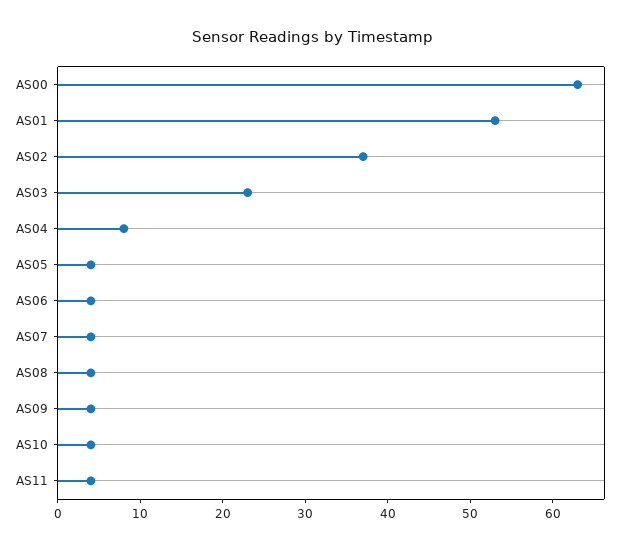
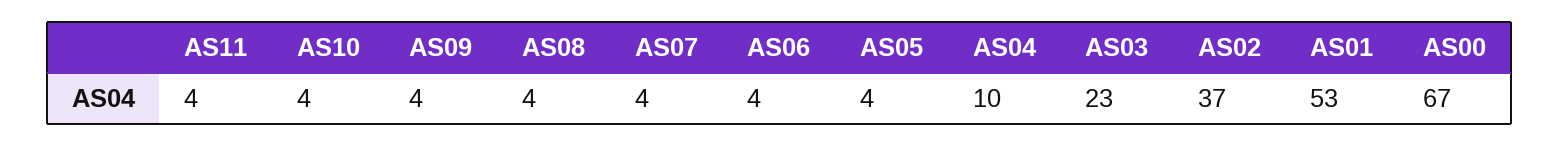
  {
-   "AS00": 63,
+   "AS00": 67,
    "AS01": 53,
    "AS02": 37,
    "AS03": 23,
-   "AS04": 8,
+   "AS04": 10,
    "AS05": 4,
    "AS06": 4,
    "AS07": 4,
    "AS08": 4,
    "AS09": 4,
    "AS10": 4,
    "AS11": 4
  }

